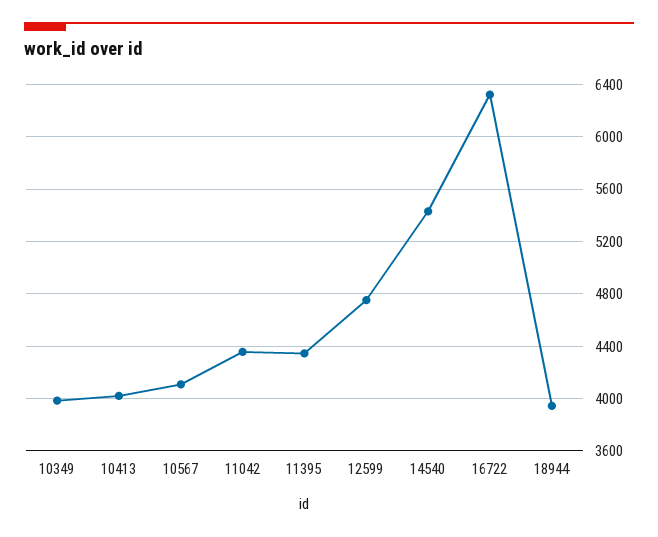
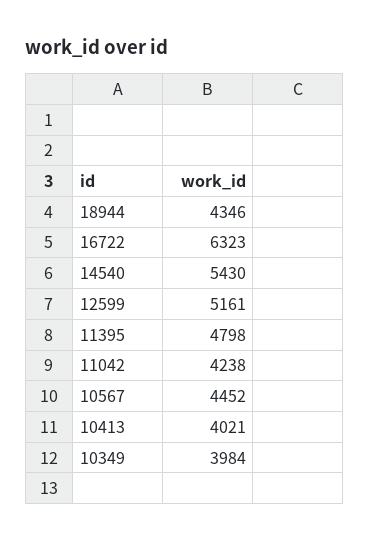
  {
    "10349": 3984,
    "10413": 4021,
-   "10567": 4100,
+   "10567": 4452,
-   "11042": 4350,
+   "11042": 4238,
-   "11395": 4350,
+   "11395": 4798,
-   "12599": 4750,
+   "12599": 5161,
    "14540": 5430,
    "16722": 6323,
-   "18944": 3950
+   "18944": 4346
  }

